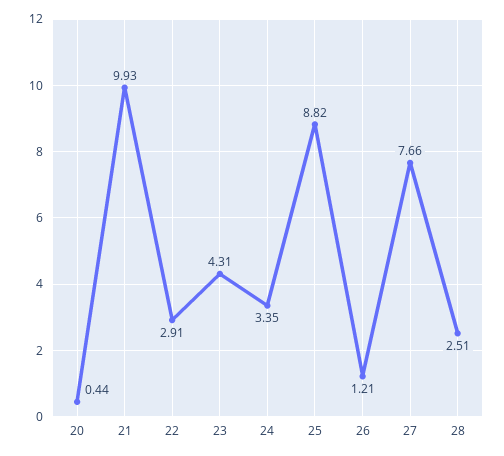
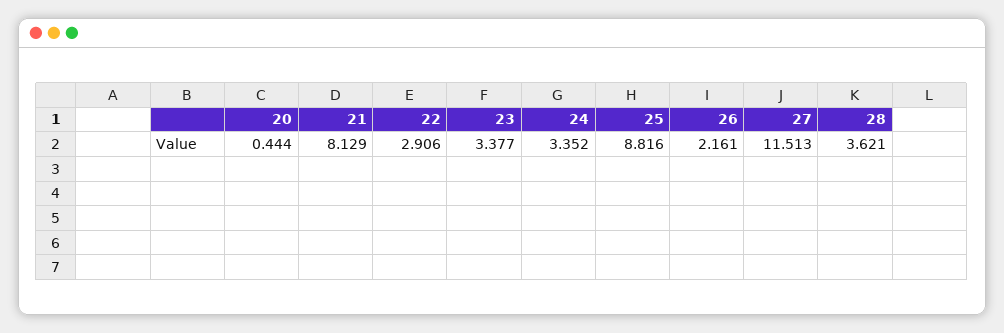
  {
    "20": 0.444,
-   "21": 9.93,
+   "21": 8.129,
    "22": 2.906,
-   "23": 4.31,
+   "23": 3.377,
    "24": 3.352,
    "25": 8.816,
-   "26": 1.21,
+   "26": 2.161,
-   "27": 7.66,
+   "27": 11.513,
-   "28": 2.51
+   "28": 3.621
  }

